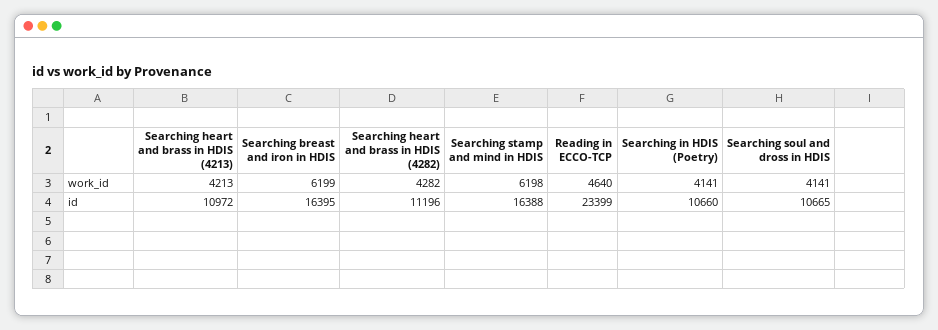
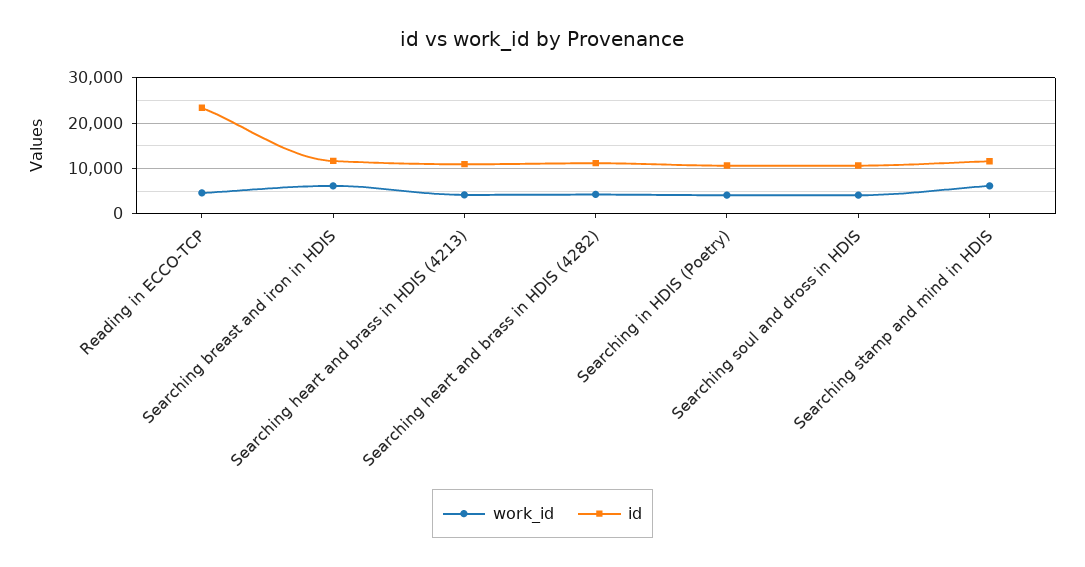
  {
    "work_id": {
      "Searching heart and brass in HDIS (4213)": 4213,
      "Searching breast and iron in HDIS": 6199,
      "Searching heart and brass in HDIS (4282)": 4282,
      "Searching stamp and mind in HDIS": 6198,
      "Reading in ECCO-TCP": 4640,
      "Searching in HDIS (Poetry)": 4141,
      "Searching soul and dross in HDIS": 4141
    },
    "id": {
      "Searching heart and brass in HDIS (4213)": 10972,
-     "Searching breast and iron in HDIS": 16395,
+     "Searching breast and iron in HDIS": 12000,
      "Searching heart and brass in HDIS (4282)": 11196,
-     "Searching stamp and mind in HDIS": 16388,
+     "Searching stamp and mind in HDIS": 12000,
      "Reading in ECCO-TCP": 23399,
      "Searching in HDIS (Poetry)": 10660,
      "Searching soul and dross in HDIS": 10665
    }
  }

